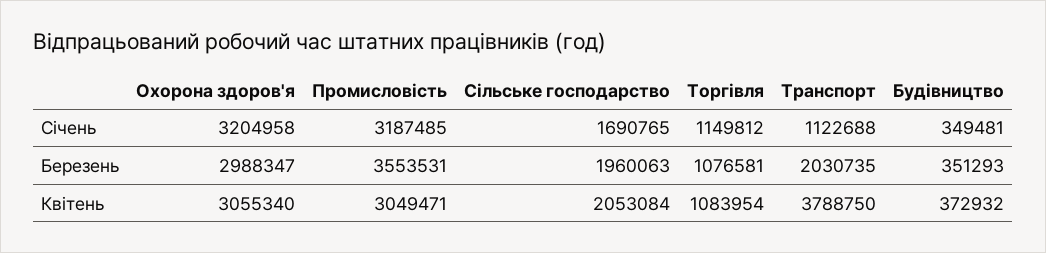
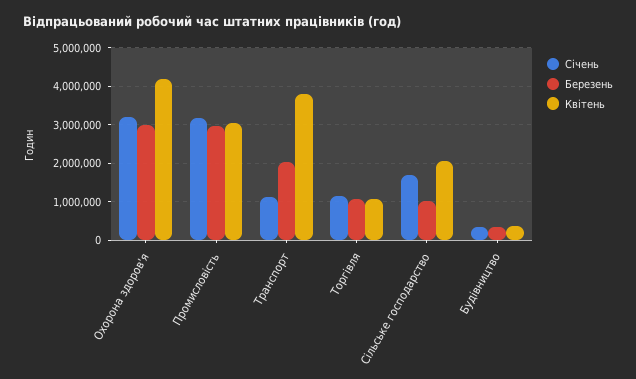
  {
    "Січень": {
      "Охорона здоров'я": 3204958,
      "Промисловість": 3187485,
      "Сільське господарство": 1690765,
      "Торгівля": 1149812,
      "Транспорт": 1122688,
      "Будівництво": 349481
    },
    "Березень": {
      "Охорона здоров'я": 2988347,
-     "Промисловість": 3553531,
+     "Промисловість": 3000000,
-     "Сільське господарство": 1960063,
+     "Сільське господарство": 1000000,
      "Торгівля": 1076581,
      "Транспорт": 2030735,
      "Будівництво": 351293
    },
    "Квітень": {
-     "Охорона здоров'я": 3055340,
+     "Охорона здоров'я": 4200000,
      "Промисловість": 3049471,
      "Сільське господарство": 2053084,
      "Торгівля": 1083954,
      "Транспорт": 3788750,
      "Будівництво": 372932
    }
  }

